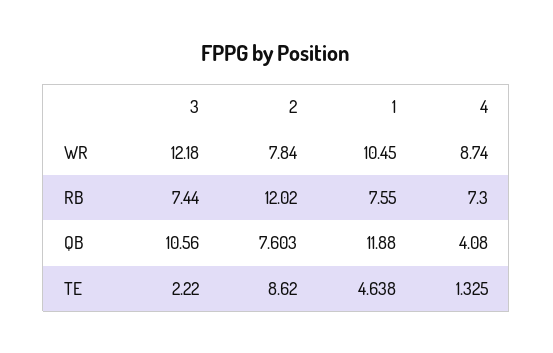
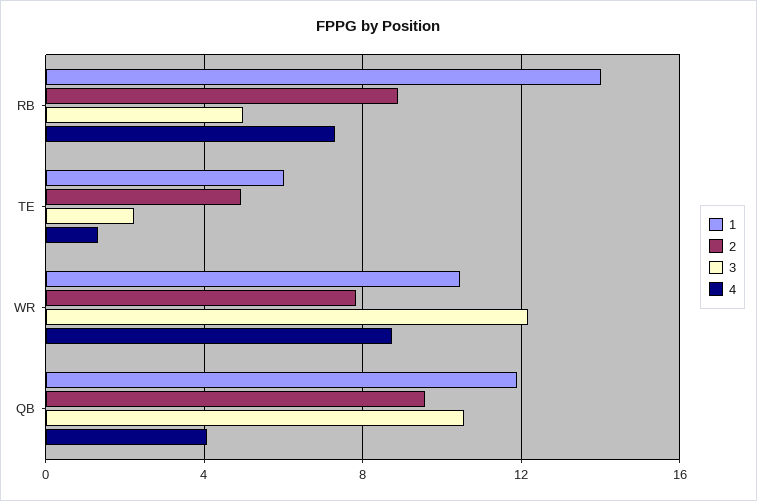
  {
    "3": {
      "WR": 12.18,
-     "RB": 7.44,
+     "RB": 5,
      "QB": 10.56,
      "TE": 2.22
    },
    "2": {
      "WR": 7.84,
-     "RB": 12.02,
+     "RB": 9,
-     "QB": 7.603,
+     "QB": 9.5,
-     "TE": 8.62
+     "TE": 5
    },
    "1": {
      "WR": 10.45,
-     "RB": 7.55,
+     "RB": 14,
      "QB": 11.88,
-     "TE": 4.638
+     "TE": 6
    },
    "4": {
      "WR": 8.74,
      "RB": 7.3,
      "QB": 4.08,
      "TE": 1.325
    }
  }

